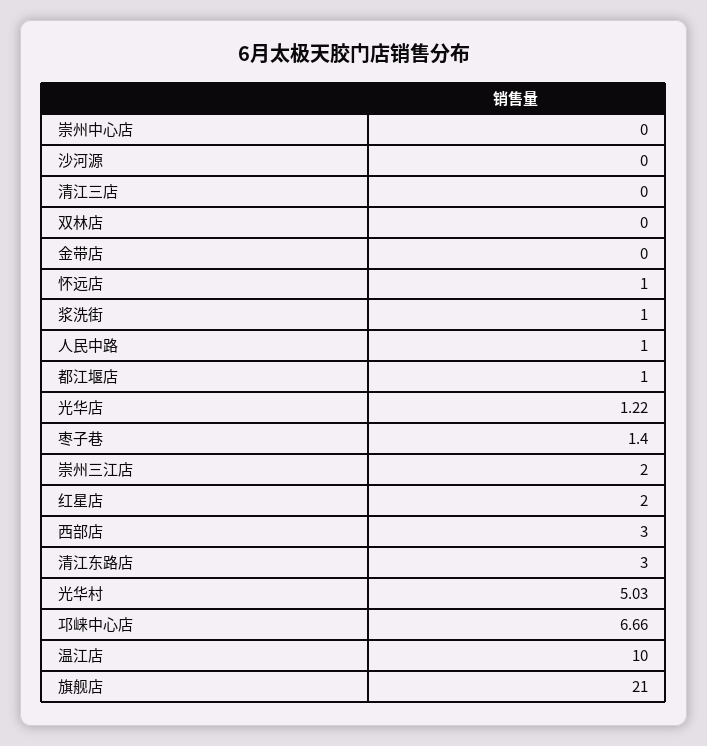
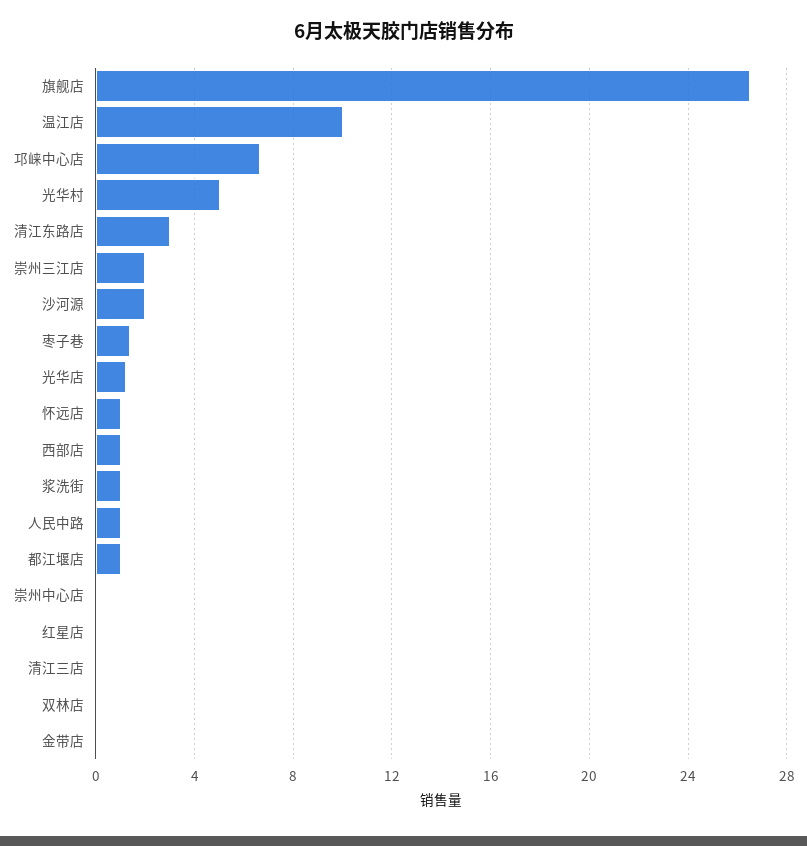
  {
    "崇州中心店": 0,
-   "沙河源": 0,
+   "沙河源": 2,
    "清江三店": 0,
    "双林店": 0,
    "金带店": 0,
    "怀远店": 1,
    "浆洗街": 1,
    "人民中路": 1,
    "都江堰店": 1,
    "光华店": 1.22,
    "枣子巷": 1.4,
    "崇州三江店": 2,
-   "红星店": 2,
+   "红星店": 0,
-   "西部店": 3,
+   "西部店": 1,
    "清江东路店": 3,
    "光华村": 5.03,
    "邛崃中心店": 6.66,
    "温江店": 10,
-   "旗舰店": 21
+   "旗舰店": 26.5
  }

